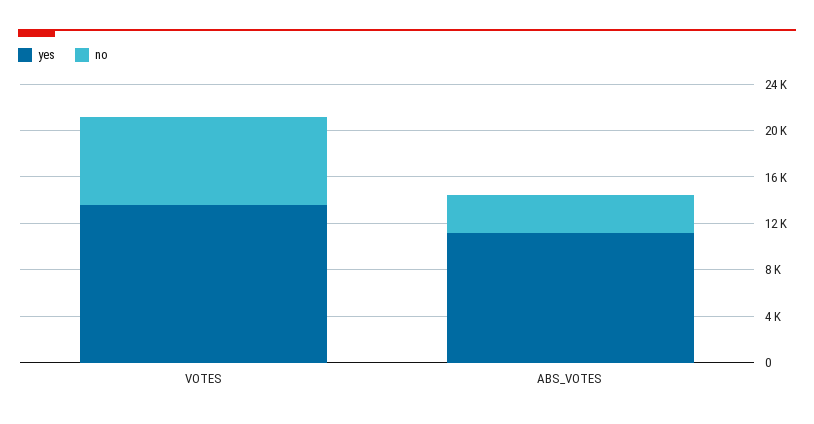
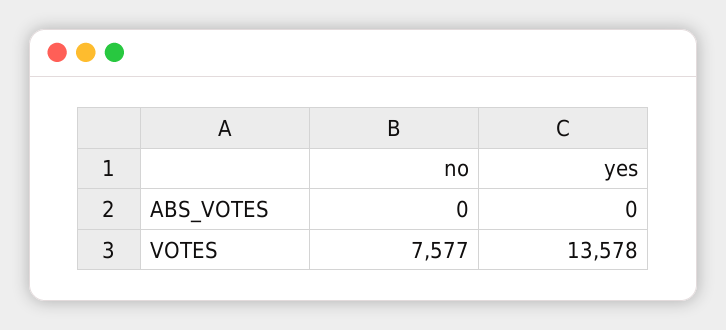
  {
    "yes": {
      "VOTES": 13578,
-     "ABS_VOTES": 11000
+     "ABS_VOTES": 0
    },
    "no": {
      "VOTES": 7577,
-     "ABS_VOTES": 3000
+     "ABS_VOTES": 0
    }
  }

